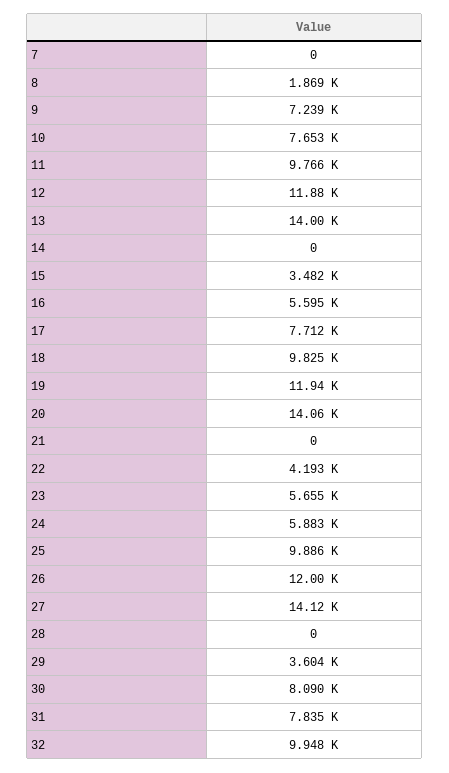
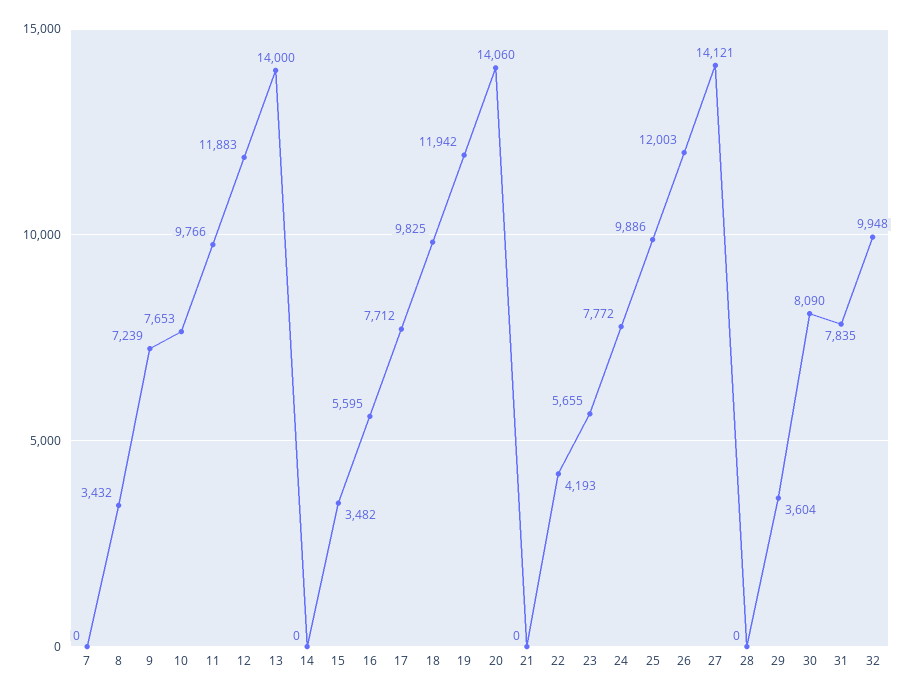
  {
    "7": 0,
-   "8": 1869,
+   "8": 3432,
    "9": 7239,
    "10": 7653,
    "11": 9766,
    "12": 11883,
    "13": 14000,
    "14": 0,
    "15": 3482,
    "16": 5595,
    "17": 7712,
    "18": 9825,
    "19": 11942,
    "20": 14060,
    "21": 0,
    "22": 4193,
    "23": 5655,
-   "24": 5883,
+   "24": 7772,
    "25": 9886,
    "26": 12003,
    "27": 14121,
    "28": 0,
    "29": 3604,
    "30": 8090,
    "31": 7835,
    "32": 9948
  }

